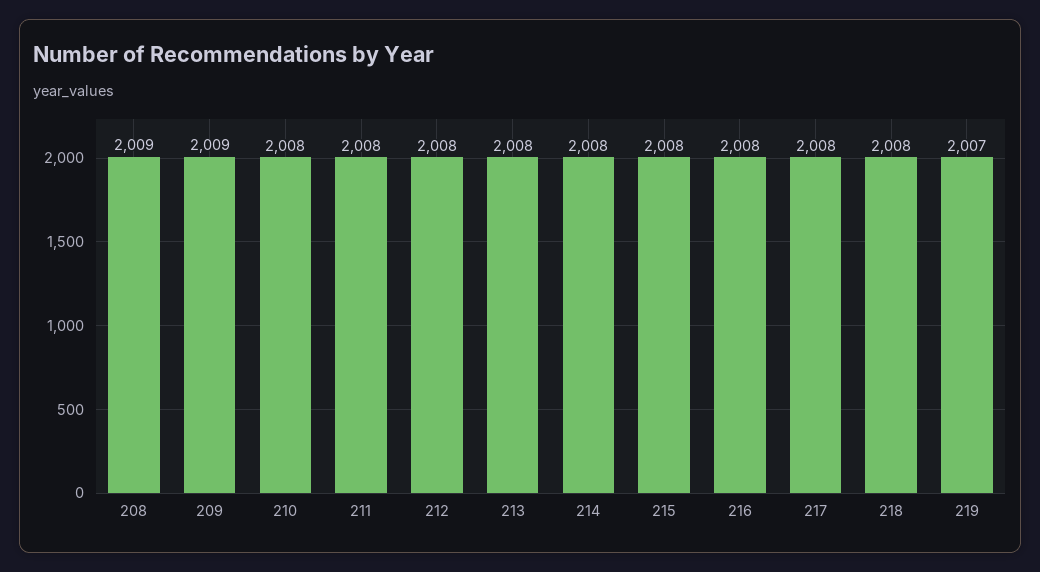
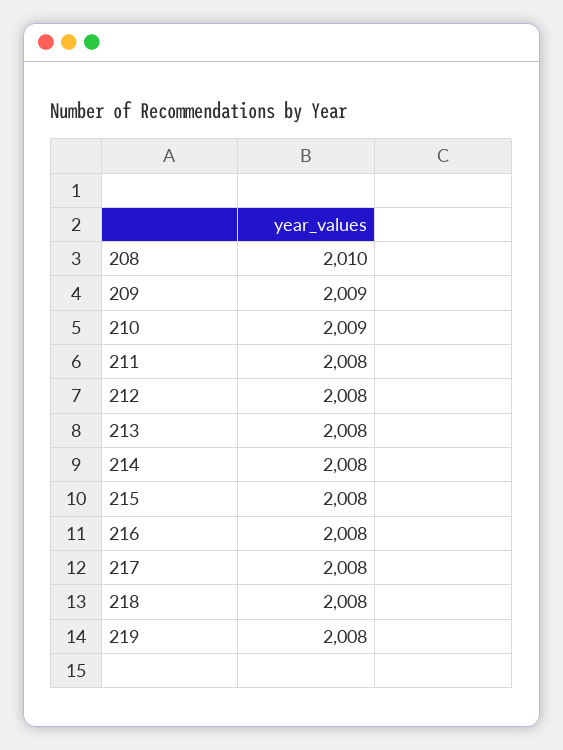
  {
-   "208": 2009,
+   "208": 2010,
    "209": 2009,
-   "210": 2008,
+   "210": 2009,
    "211": 2008,
    "212": 2008,
    "213": 2008,
    "214": 2008,
    "215": 2008,
    "216": 2008,
    "217": 2008,
    "218": 2008,
-   "219": 2007
+   "219": 2008
  }

